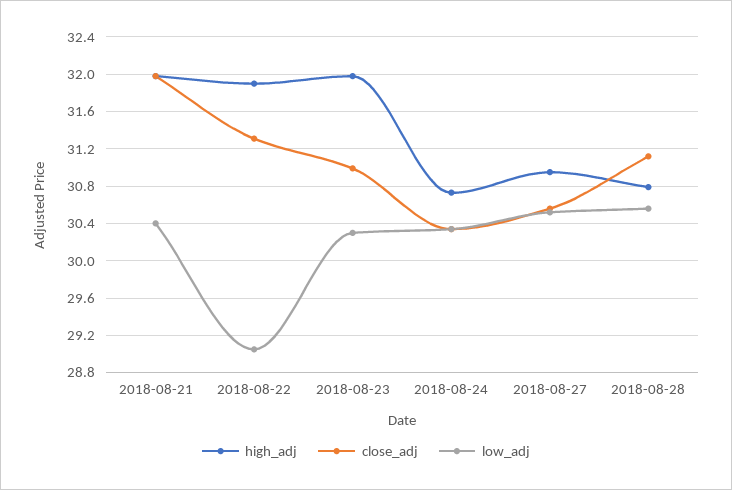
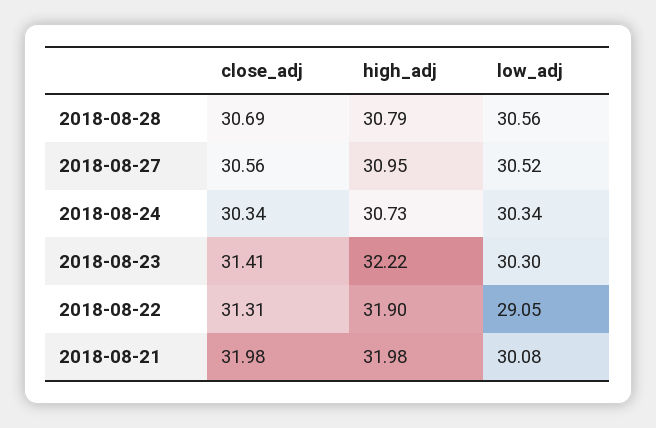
  {
    "high_adj": {
      "2018-08-21": 31.98,
      "2018-08-22": 31.9,
-     "2018-08-23": 32,
+     "2018-08-23": 32.22,
      "2018-08-24": 30.73,
      "2018-08-27": 30.95,
      "2018-08-28": 30.79
    },
    "close_adj": {
      "2018-08-21": 31.98,
      "2018-08-22": 31.31,
-     "2018-08-23": 31,
+     "2018-08-23": 31.41,
      "2018-08-24": 30.34,
      "2018-08-27": 30.56,
-     "2018-08-28": 31.1
+     "2018-08-28": 30.69
    },
    "low_adj": {
-     "2018-08-21": 30.4,
+     "2018-08-21": 30.08,
      "2018-08-22": 29.05,
      "2018-08-23": 30.3,
      "2018-08-24": 30.34,
      "2018-08-27": 30.52,
      "2018-08-28": 30.56
    }
  }

